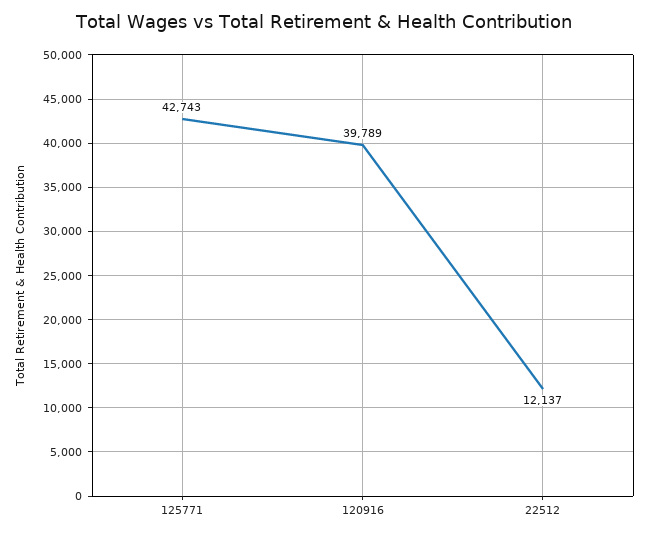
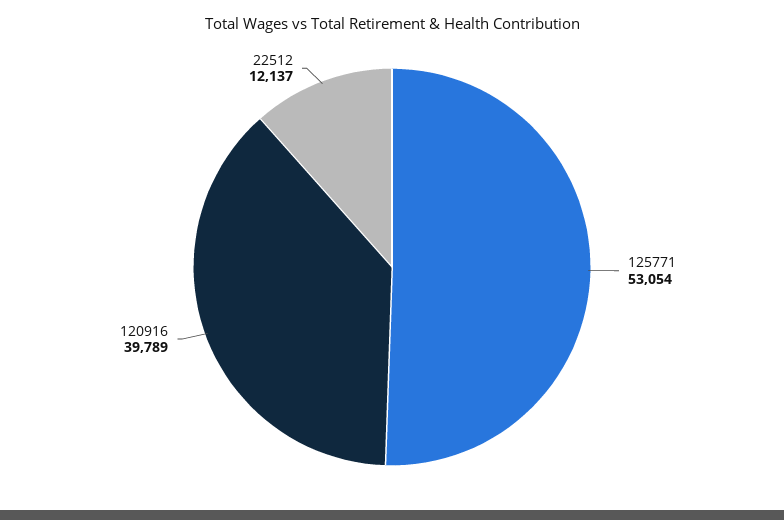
  {
-   "125771": 42743,
+   "125771": 53054,
    "120916": 39789,
    "22512": 12137
  }

